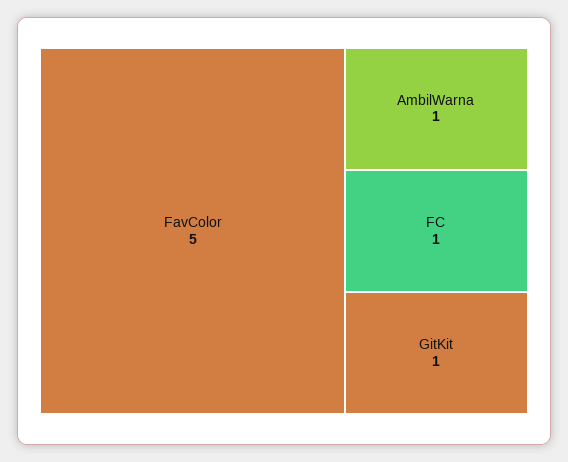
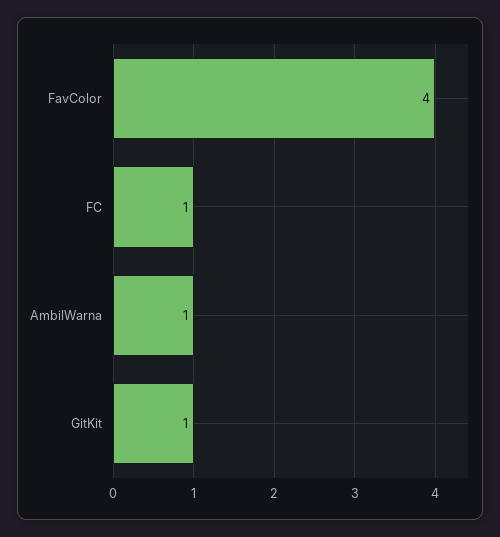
  {
-   "FavColor": 5,
+   "FavColor": 4,
    "AmbilWarna": 1,
    "FC": 1,
    "GitKit": 1
  }

